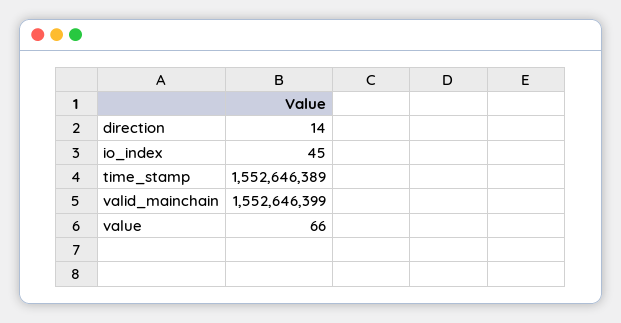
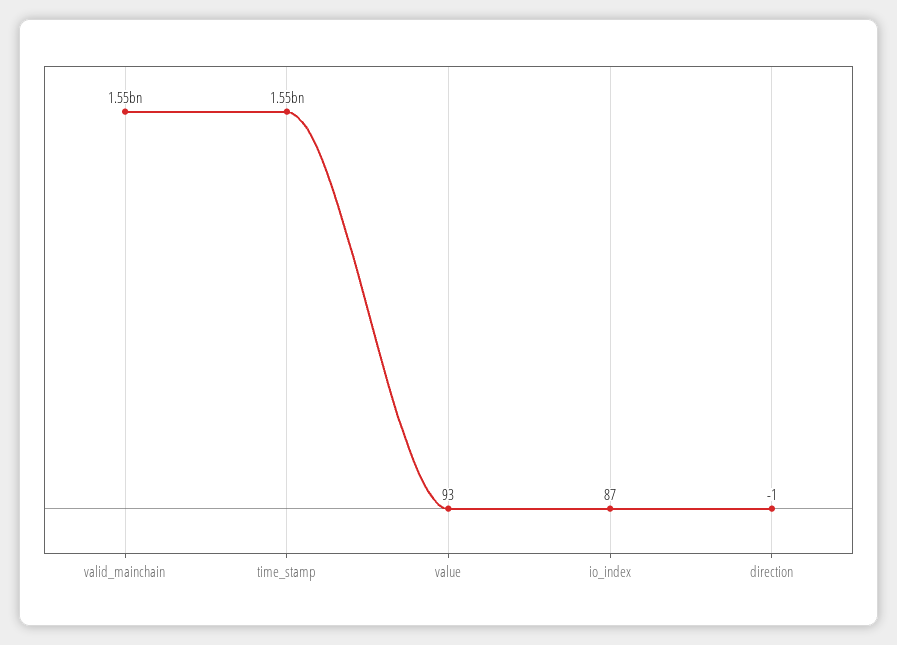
  {
-   "direction": 14,
+   "direction": -1,
-   "io_index": 45,
+   "io_index": 87,
    "time_stamp": 1552646389,
    "valid_mainchain": 1552646399,
-   "value": 66
+   "value": 93
  }

